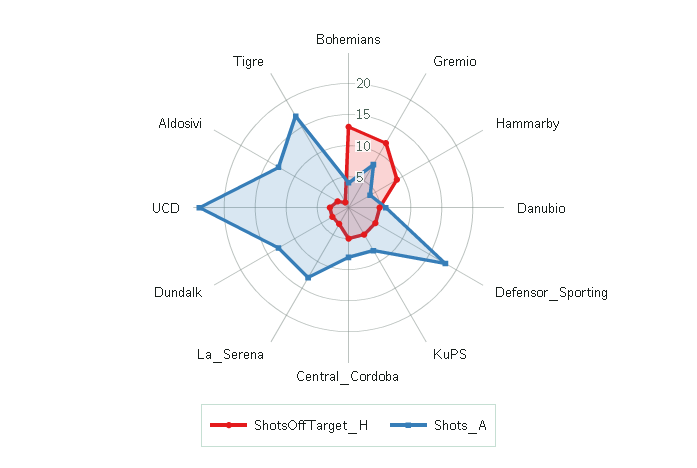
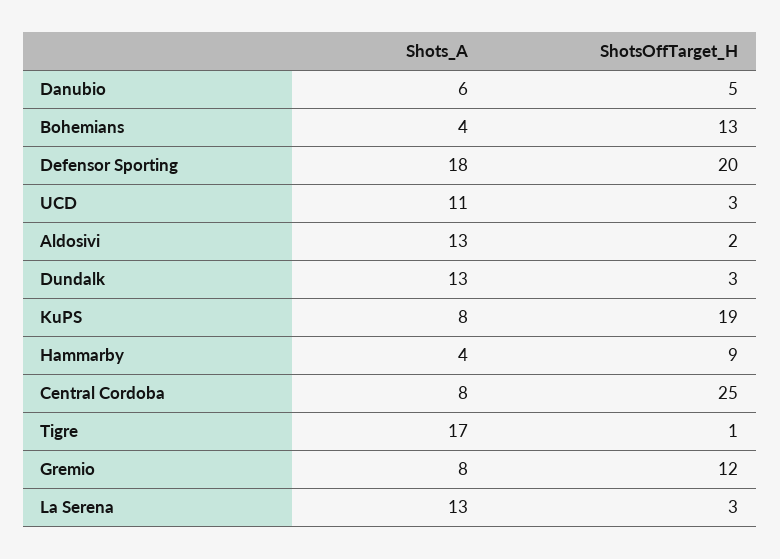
  {
    "ShotsOffTarget_H": {
      "Bohemians": 13,
      "Gremio": 12,
      "Hammarby": 9,
      "Danubio": 5,
-     "Defensor_Sporting": 5,
+     "Defensor_Sporting": 20,
-     "KuPS": 5,
+     "KuPS": 19,
-     "Central_Cordoba": 5,
+     "Central_Cordoba": 25,
      "La_Serena": 3,
      "Dundalk": 3,
      "UCD": 3,
      "Aldosivi": 2,
      "Tigre": 1
    },
    "Shots_A": {
      "Bohemians": 4,
      "Gremio": 8,
      "Hammarby": 4,
      "Danubio": 6,
      "Defensor_Sporting": 18,
      "KuPS": 8,
      "Central_Cordoba": 8,
      "La_Serena": 13,
      "Dundalk": 13,
-     "UCD": 25,
+     "UCD": 11,
      "Aldosivi": 13,
      "Tigre": 17
    }
  }

